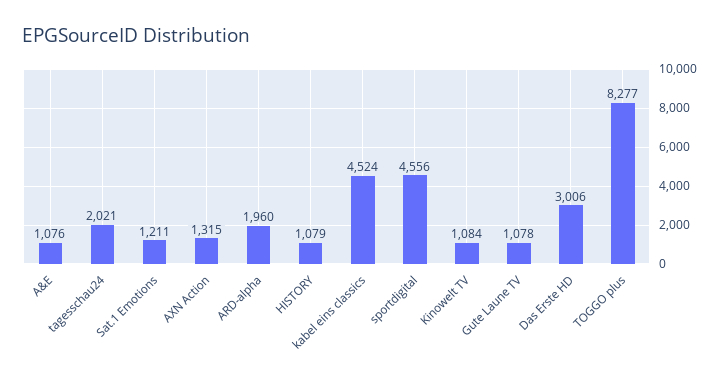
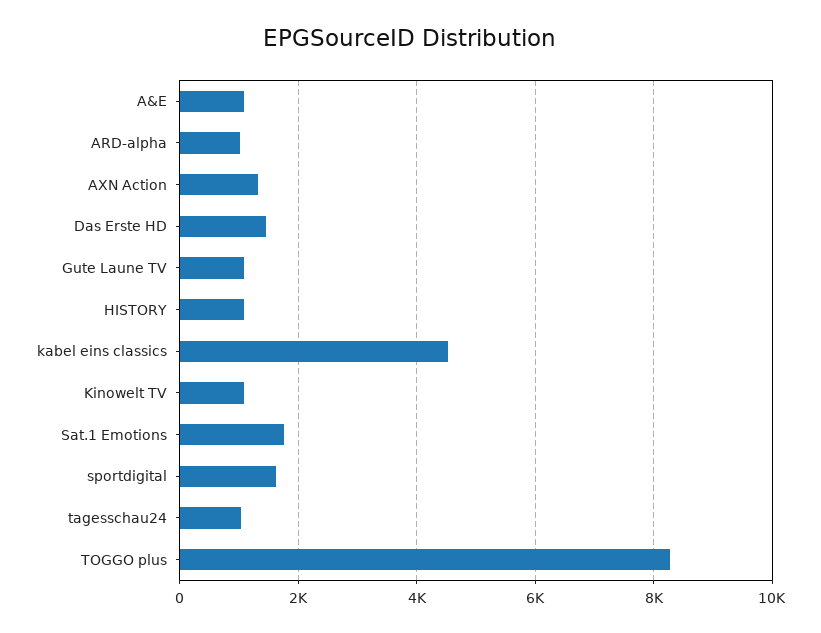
  {
    "A&E": 1076,
-   "tagesschau24": 2021,
+   "tagesschau24": 1000,
-   "Sat.1 Emotions": 1211,
+   "Sat.1 Emotions": 1800,
    "AXN Action": 1315,
-   "ARD-alpha": 1960,
+   "ARD-alpha": 1000,
    "HISTORY": 1079,
    "kabel eins classics": 4524,
-   "sportdigital": 4556,
+   "sportdigital": 1600,
    "Kinowelt TV": 1084,
    "Gute Laune TV": 1078,
-   "Das Erste HD": 3006,
+   "Das Erste HD": 1400,
    "TOGGO plus": 8277
  }

